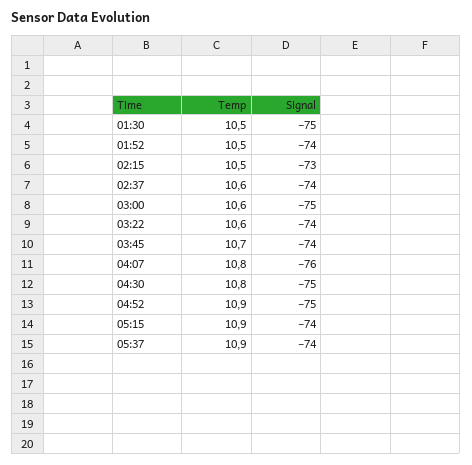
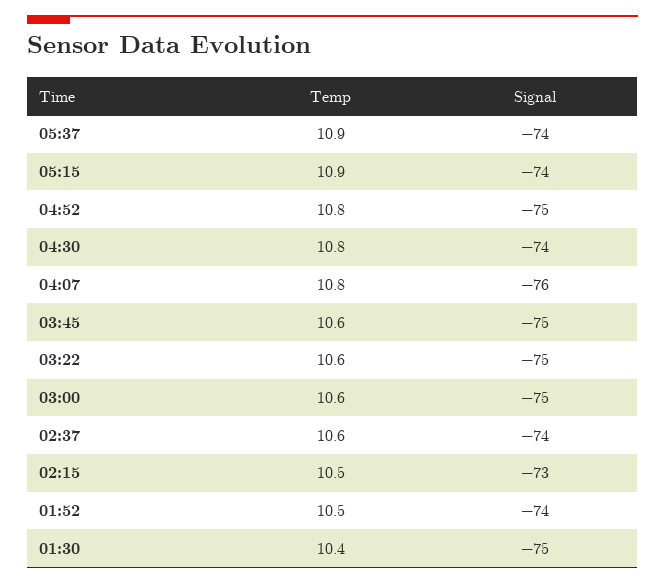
  {
    "Temp": {
-     "01:30": 10.5,
+     "01:30": 10.4,
      "01:52": 10.5,
      "02:15": 10.5,
      "02:37": 10.6,
      "03:00": 10.6,
      "03:22": 10.6,
-     "03:45": 10.7,
+     "03:45": 10.6,
      "04:07": 10.8,
      "04:30": 10.8,
-     "04:52": 10.9,
+     "04:52": 10.8,
      "05:15": 10.9,
      "05:37": 10.9
    },
    "Signal": {
      "01:30": -75,
      "01:52": -74,
      "02:15": -73,
      "02:37": -74,
      "03:00": -75,
-     "03:22": -74,
+     "03:22": -75,
-     "03:45": -74,
+     "03:45": -75,
      "04:07": -76,
-     "04:30": -75,
+     "04:30": -74,
      "04:52": -75,
      "05:15": -74,
      "05:37": -74
    }
  }

